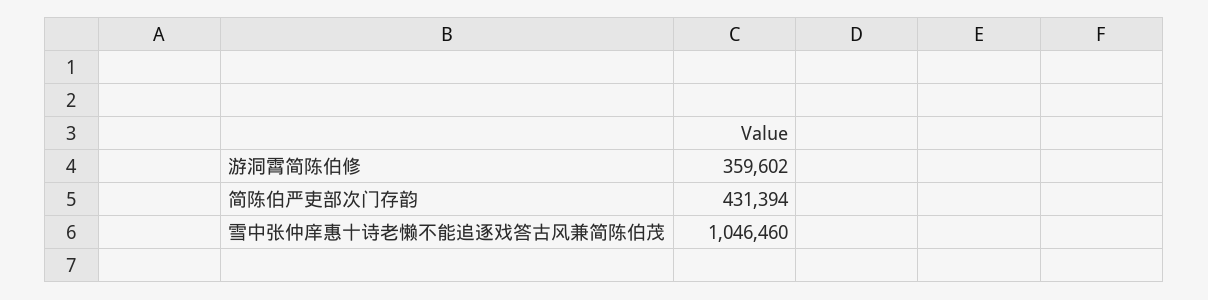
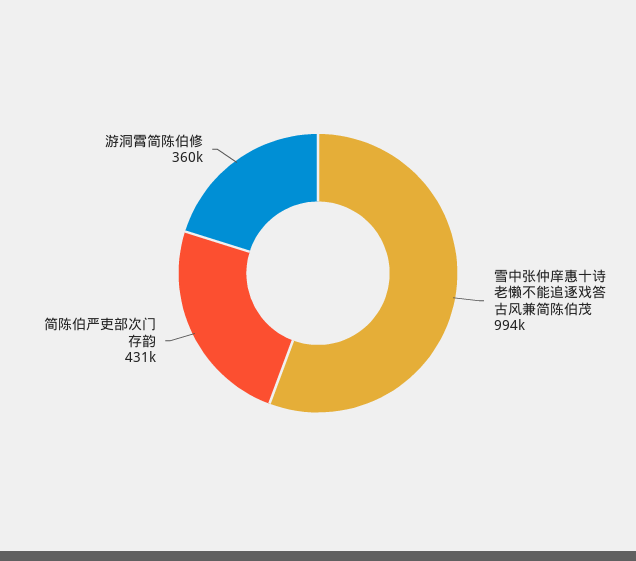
  {
    "游洞霄简陈伯修": 359602,
    "简陈伯严吏部次门存韵": 431394,
-   "雪中张仲庠惠十诗老懒不能追逐戏答古风兼简陈伯茂": 1046460
+   "雪中张仲庠惠十诗老懒不能追逐戏答古风兼简陈伯茂": 994000
  }

